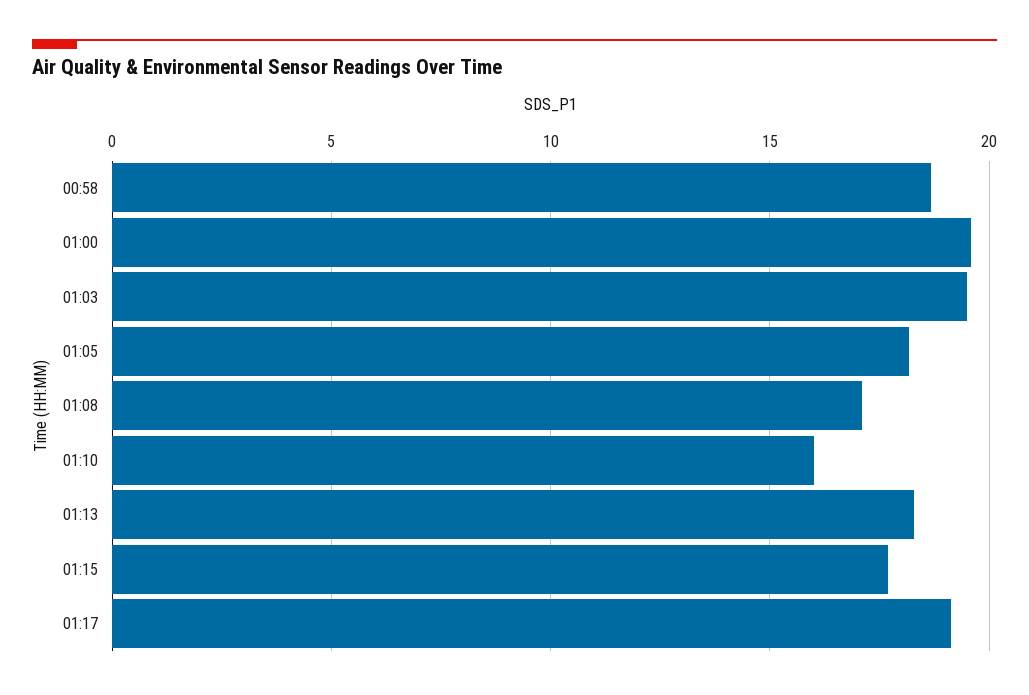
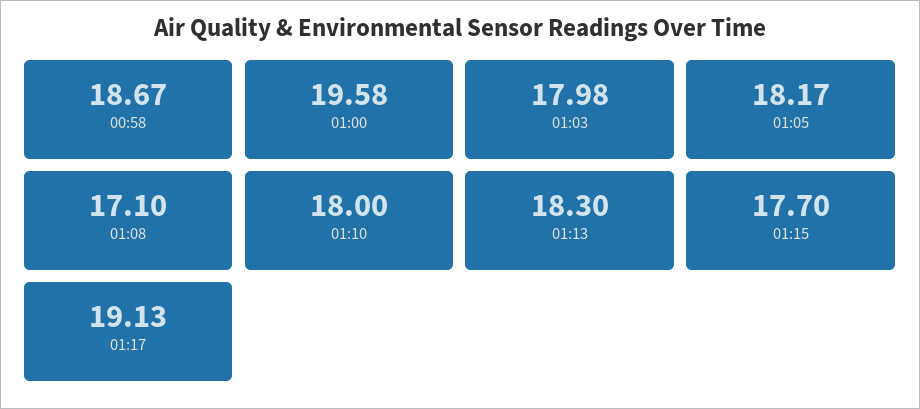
  {
    "00:58": 18.67,
    "01:00": 19.58,
-   "01:03": 19.5,
+   "01:03": 17.98,
    "01:05": 18.17,
    "01:08": 17.1,
-   "01:10": 16,
+   "01:10": 18,
    "01:13": 18.3,
    "01:15": 17.7,
    "01:17": 19.13
  }

